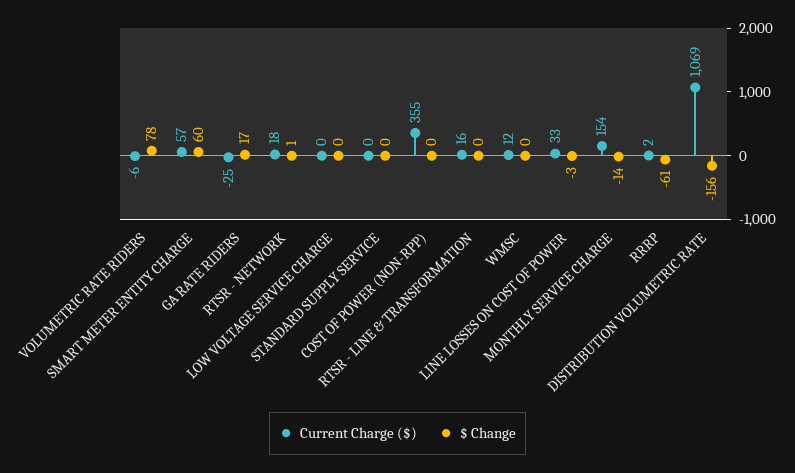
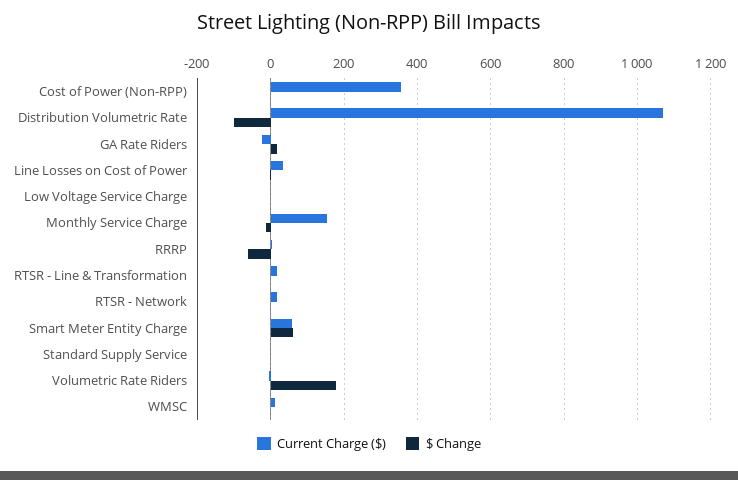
  {
    "Current Charge ($)": {
      "VOLUMETRIC RATE RIDERS": -6,
      "SMART METER ENTITY CHARGE": 57,
      "GA RATE RIDERS": -25,
      "RTSR - NETWORK": 18,
      "LOW VOLTAGE SERVICE CHARGE": 0,
      "STANDARD SUPPLY SERVICE": 0,
      "COST OF POWER (NON-RPP)": 355,
      "RTSR - LINE & TRANSFORMATION": 16,
      "WMSC": 12,
      "LINE LOSSES ON COST OF POWER": 33,
      "MONTHLY SERVICE CHARGE": 154,
      "RRRP": 2,
      "DISTRIBUTION VOLUMETRIC RATE": 1069
    },
    "$ Change": {
-     "VOLUMETRIC RATE RIDERS": 78,
+     "VOLUMETRIC RATE RIDERS": 180,
      "SMART METER ENTITY CHARGE": 60,
      "GA RATE RIDERS": 17,
      "RTSR - NETWORK": 1,
      "LOW VOLTAGE SERVICE CHARGE": 0,
      "STANDARD SUPPLY SERVICE": 0,
      "COST OF POWER (NON-RPP)": 0,
      "RTSR - LINE & TRANSFORMATION": 0,
      "WMSC": 0,
      "LINE LOSSES ON COST OF POWER": -3,
      "MONTHLY SERVICE CHARGE": -14,
      "RRRP": -61,
-     "DISTRIBUTION VOLUMETRIC RATE": -156
+     "DISTRIBUTION VOLUMETRIC RATE": -100
    }
  }

